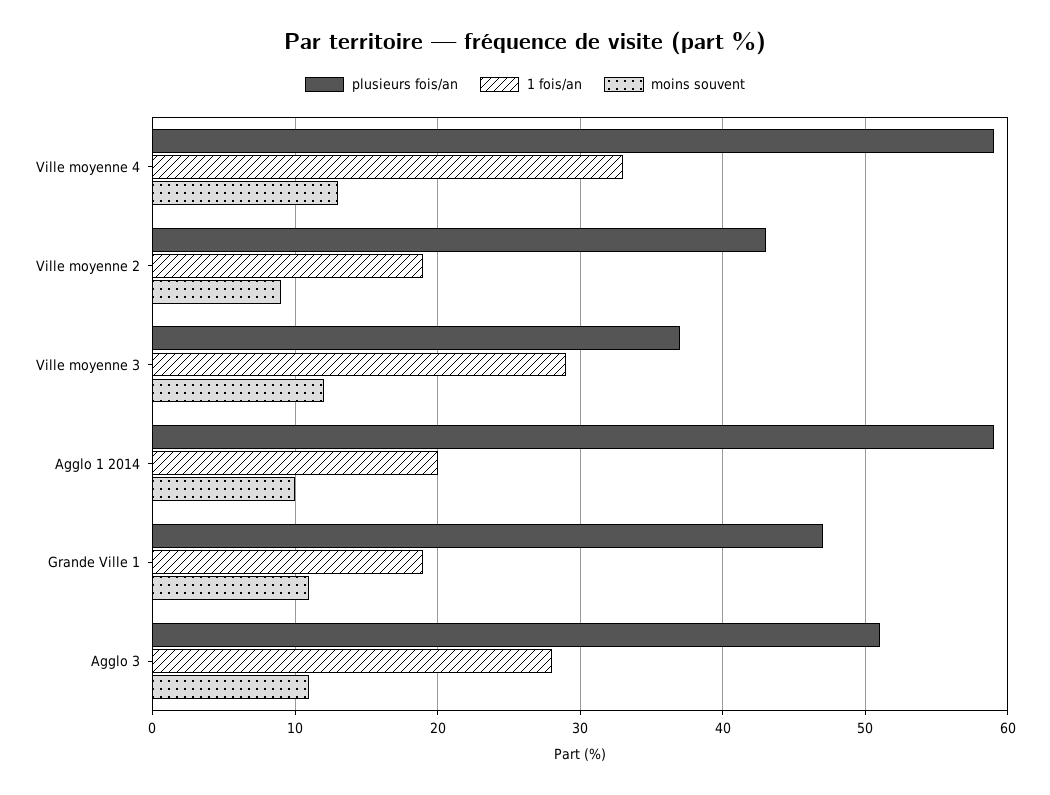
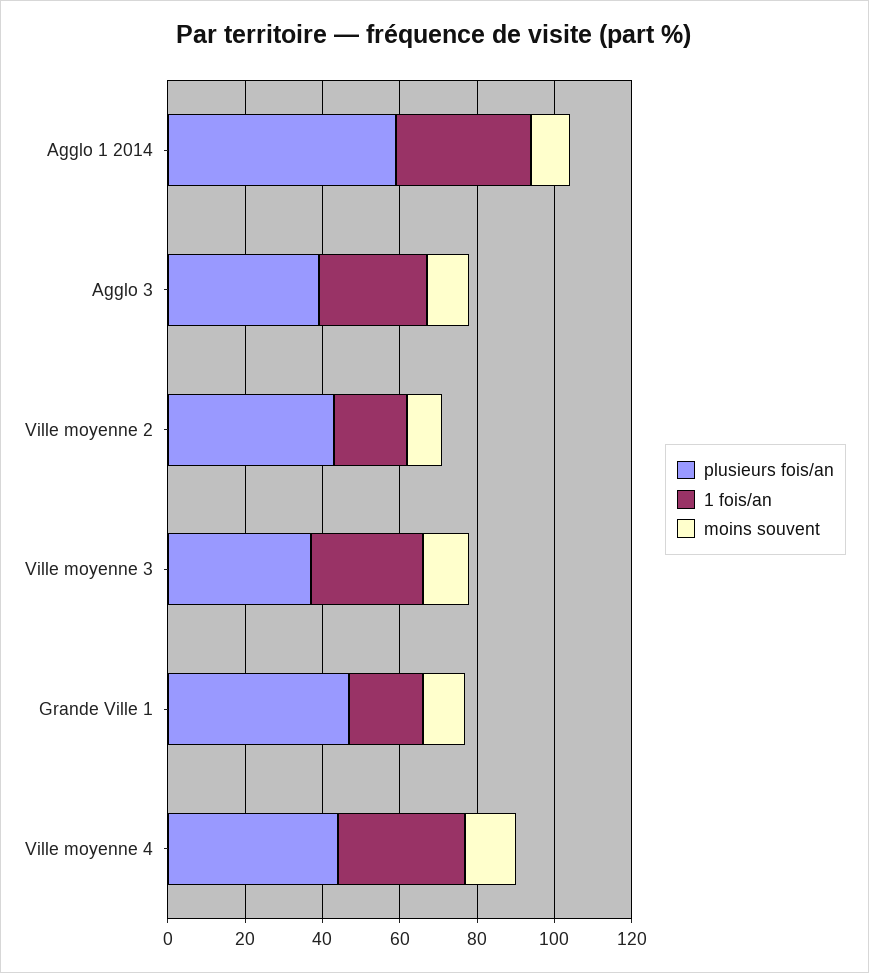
  {
    "plusieurs fois/an": {
-     "Ville moyenne 4": 59,
+     "Ville moyenne 4": 45,
      "Ville moyenne 2": 43,
      "Ville moyenne 3": 37,
      "Agglo 1 2014": 59,
      "Grande Ville 1": 47,
-     "Agglo 3": 51
+     "Agglo 3": 40
    },
    "1 fois/an": {
      "Ville moyenne 4": 33,
      "Ville moyenne 2": 19,
      "Ville moyenne 3": 29,
-     "Agglo 1 2014": 20,
+     "Agglo 1 2014": 35,
      "Grande Ville 1": 19,
      "Agglo 3": 28
    },
    "moins souvent": {
      "Ville moyenne 4": 13,
      "Ville moyenne 2": 9,
      "Ville moyenne 3": 12,
      "Agglo 1 2014": 10,
      "Grande Ville 1": 11,
      "Agglo 3": 11
    }
  }

